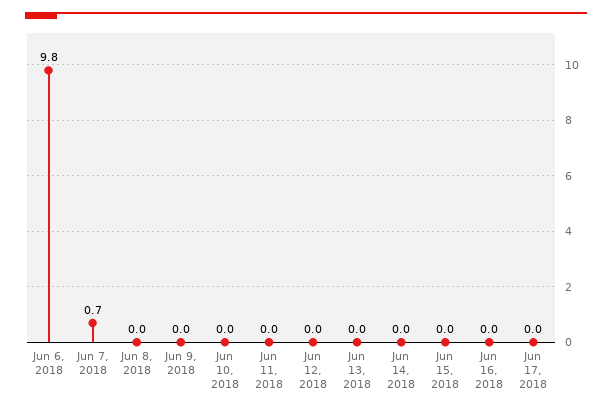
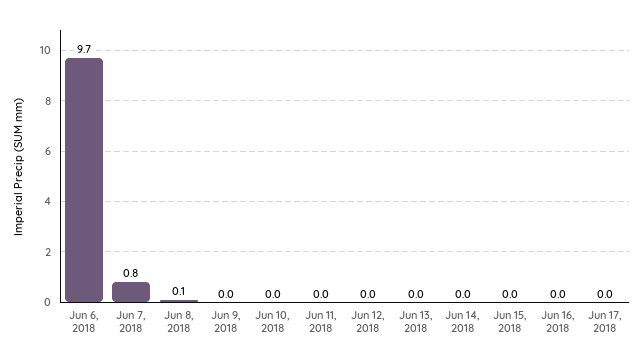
  {
-   "Jun 6, 2018": 9.8,
+   "Jun 6, 2018": 9.7,
-   "Jun 7, 2018": 0.7,
+   "Jun 7, 2018": 0.8,
-   "Jun 8, 2018": 0,
+   "Jun 8, 2018": 0.1,
    "Jun 9, 2018": 0,
    "Jun 10, 2018": 0,
    "Jun 11, 2018": 0,
    "Jun 12, 2018": 0,
    "Jun 13, 2018": 0,
    "Jun 14, 2018": 0,
    "Jun 15, 2018": 0,
    "Jun 16, 2018": 0,
    "Jun 17, 2018": 0
  }

